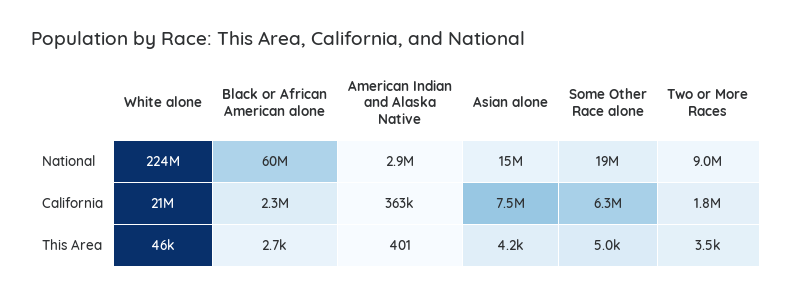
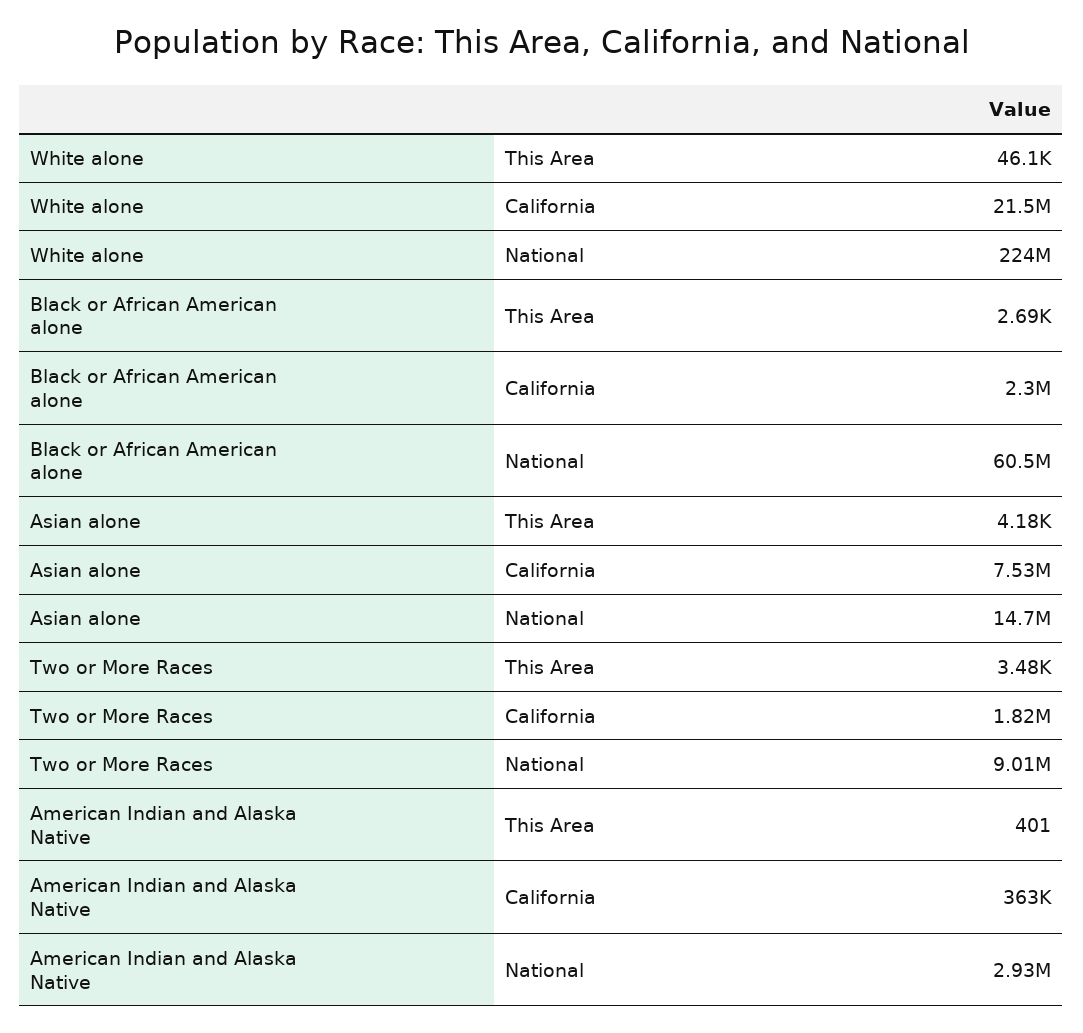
  {
    "White alone": {
      "National": 224000000,
      "California": 21500000,
      "This Area": 46100
    },
    "Black or African American alone": {
      "National": 60500000,
      "California": 2300000,
      "This Area": 2690
    },
    "American Indian and Alaska Native": {
      "National": 2930000,
      "California": 363000,
      "This Area": 401
    },
    "Asian alone": {
      "National": 14700000,
      "California": 7530000,
      "This Area": 4180
    },
-   "Some Other Race alone": {
-     "National": 19000000,
-     "California": 6300000,
-     "This Area": 5000
-   },
    "Two or More Races": {
      "National": 9010000,
      "California": 1820000,
      "This Area": 3480
    }
  }

